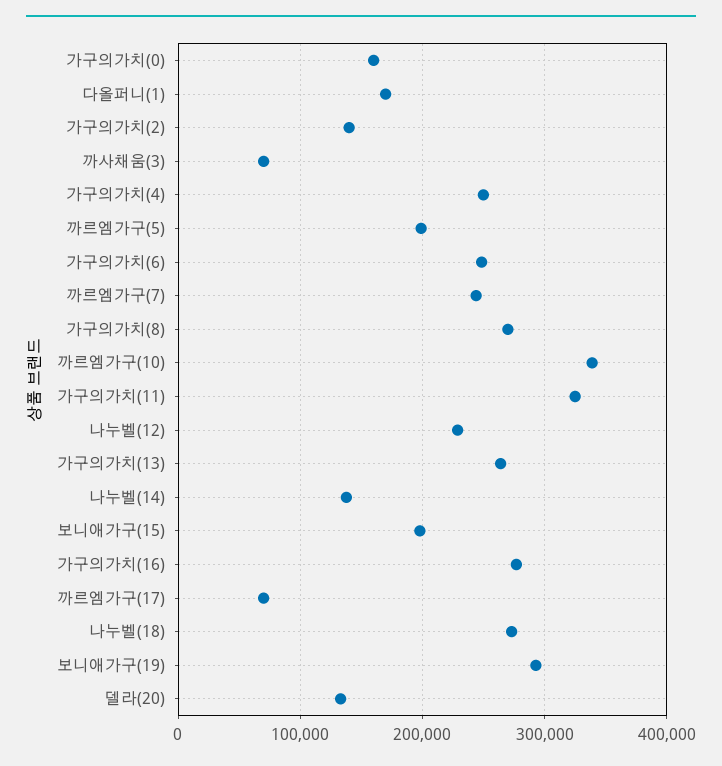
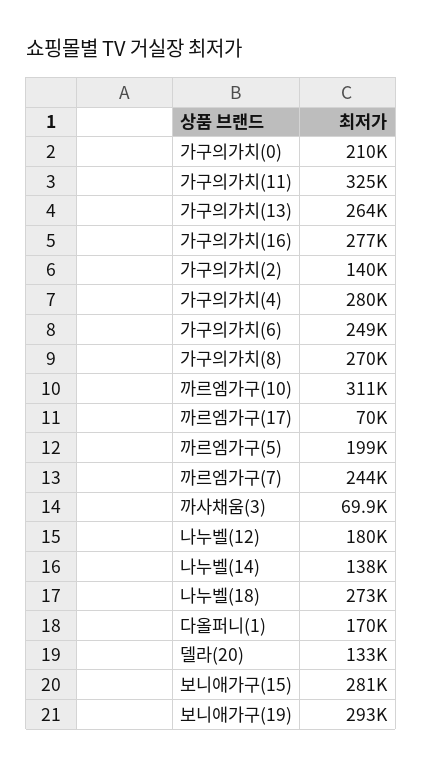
  {
-   "가구의가치(0)": 160000,
+   "가구의가치(0)": 210000,
    "다올퍼니(1)": 170000,
    "가구의가치(2)": 140000,
    "까사채움(3)": 69900,
-   "가구의가치(4)": 250000,
+   "가구의가치(4)": 280000,
    "까르엠가구(5)": 199000,
    "가구의가치(6)": 249000,
    "까르엠가구(7)": 244000,
    "가구의가치(8)": 270000,
-   "까르엠가구(10)": 340000,
+   "까르엠가구(10)": 311000,
    "가구의가치(11)": 325000,
-   "나누벨(12)": 230000,
+   "나누벨(12)": 180000,
    "가구의가치(13)": 264000,
    "나누벨(14)": 138000,
-   "보니애가구(15)": 200000,
+   "보니애가구(15)": 281000,
    "가구의가치(16)": 277000,
    "까르엠가구(17)": 70000,
    "나누벨(18)": 273000,
    "보니애가구(19)": 293000,
    "델라(20)": 133000
  }

